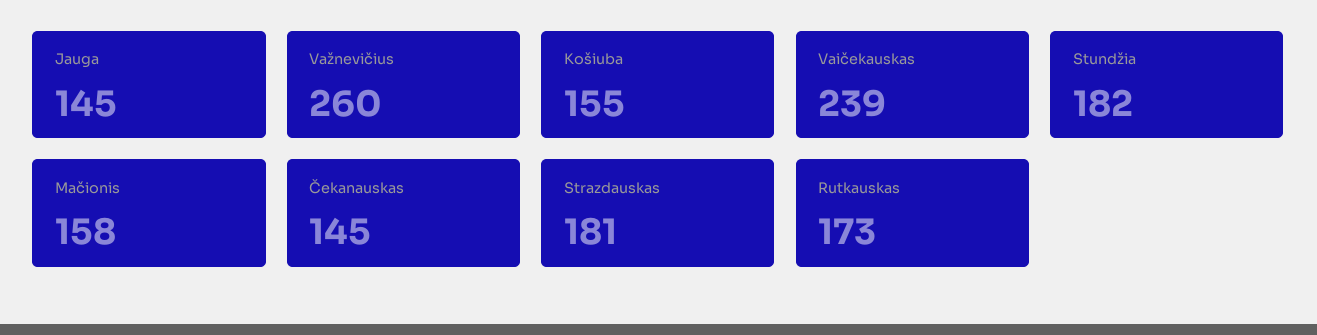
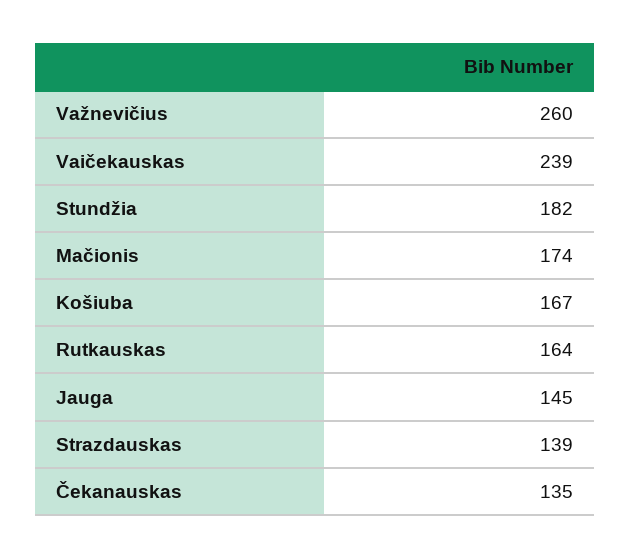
  {
    "Jauga": 145,
    "Važnevičius": 260,
-   "Košiuba": 155,
+   "Košiuba": 167,
    "Vaičekauskas": 239,
    "Stundžia": 182,
-   "Mačionis": 158,
+   "Mačionis": 174,
-   "Čekanauskas": 145,
+   "Čekanauskas": 135,
-   "Strazdauskas": 181,
+   "Strazdauskas": 139,
-   "Rutkauskas": 173
+   "Rutkauskas": 164
  }

